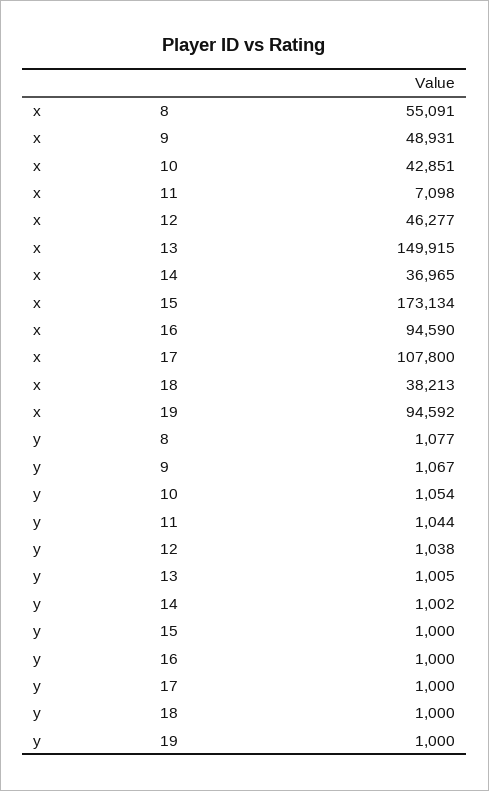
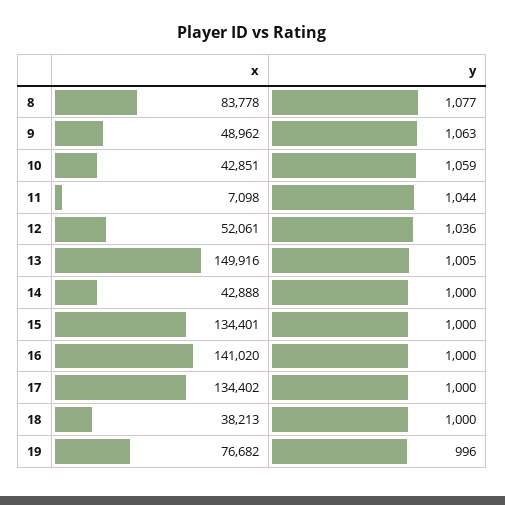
  {
    "x": {
-     "8": 55091,
+     "8": 83778,
-     "9": 48931,
+     "9": 48962,
      "10": 42851,
      "11": 7098,
-     "12": 46277,
+     "12": 52061,
-     "13": 149915,
+     "13": 149916,
-     "14": 36965,
+     "14": 42888,
-     "15": 173134,
+     "15": 134401,
-     "16": 94590,
+     "16": 141020,
-     "17": 107800,
+     "17": 134402,
      "18": 38213,
-     "19": 94592
+     "19": 76682
    },
    "y": {
      "8": 1077,
-     "9": 1067,
+     "9": 1063,
-     "10": 1054,
+     "10": 1059,
      "11": 1044,
-     "12": 1038,
+     "12": 1036,
      "13": 1005,
-     "14": 1002,
+     "14": 1000,
      "15": 1000,
      "16": 1000,
      "17": 1000,
      "18": 1000,
-     "19": 1000
+     "19": 996
    }
  }

